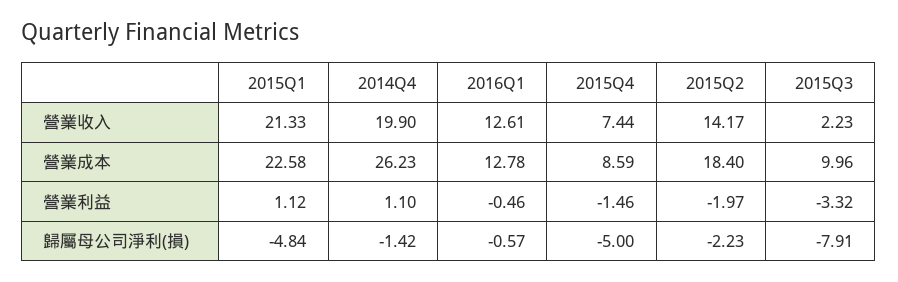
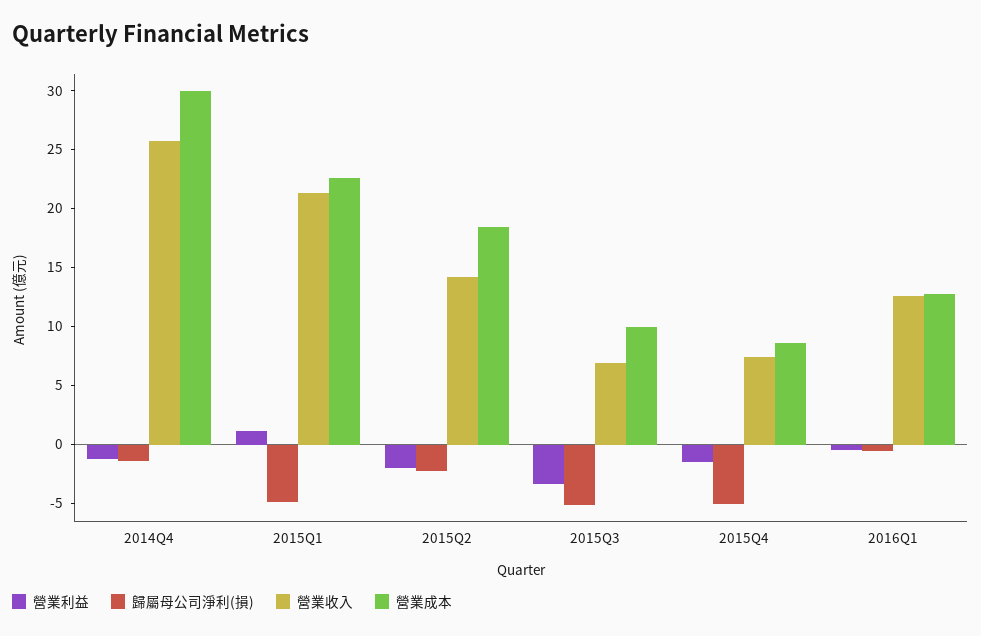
  {
    "營業收入": {
      "2015Q1": 21.33,
-     "2014Q4": 19.9,
+     "2014Q4": 26,
      "2016Q1": 12.61,
      "2015Q4": 7.44,
      "2015Q2": 14.17,
-     "2015Q3": 2.23
+     "2015Q3": 7
    },
    "營業成本": {
      "2015Q1": 22.58,
-     "2014Q4": 26.23,
+     "2014Q4": 30,
      "2016Q1": 12.78,
      "2015Q4": 8.59,
      "2015Q2": 18.4,
      "2015Q3": 9.96
    },
    "營業利益": {
      "2015Q1": 1.12,
-     "2014Q4": 1.1,
+     "2014Q4": -1,
      "2016Q1": -0.46,
      "2015Q4": -1.46,
      "2015Q2": -1.97,
      "2015Q3": -3.32
    },
    "歸屬母公司淨利(損)": {
      "2015Q1": -4.84,
      "2014Q4": -1.42,
      "2016Q1": -0.57,
      "2015Q4": -5,
      "2015Q2": -2.23,
-     "2015Q3": -7.91
+     "2015Q3": -5
    }
  }

